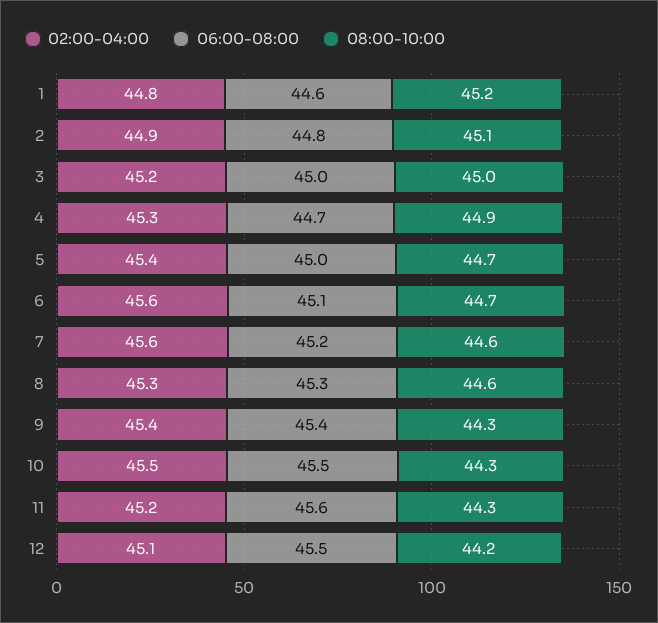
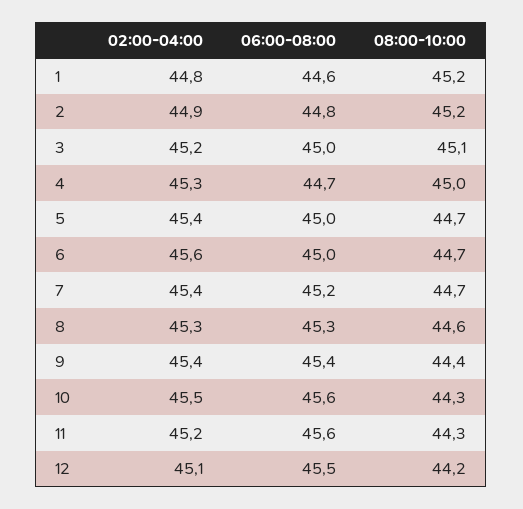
  {
    "02:00-04:00": {
      "1": 44.8,
      "2": 44.9,
      "3": 45.2,
      "4": 45.3,
      "5": 45.4,
      "6": 45.6,
-     "7": 45.6,
+     "7": 45.4,
      "8": 45.3,
      "9": 45.4,
      "10": 45.5,
      "11": 45.2,
      "12": 45.1
    },
    "06:00-08:00": {
      "1": 44.6,
      "2": 44.8,
      "3": 45,
      "4": 44.7,
      "5": 45,
-     "6": 45.1,
+     "6": 45,
      "7": 45.2,
      "8": 45.3,
      "9": 45.4,
-     "10": 45.5,
+     "10": 45.6,
      "11": 45.6,
      "12": 45.5
    },
    "08:00-10:00": {
      "1": 45.2,
-     "2": 45.1,
+     "2": 45.2,
-     "3": 45,
+     "3": 45.1,
-     "4": 44.9,
+     "4": 45,
      "5": 44.7,
      "6": 44.7,
-     "7": 44.6,
+     "7": 44.7,
      "8": 44.6,
-     "9": 44.3,
+     "9": 44.4,
      "10": 44.3,
      "11": 44.3,
      "12": 44.2
    }
  }

